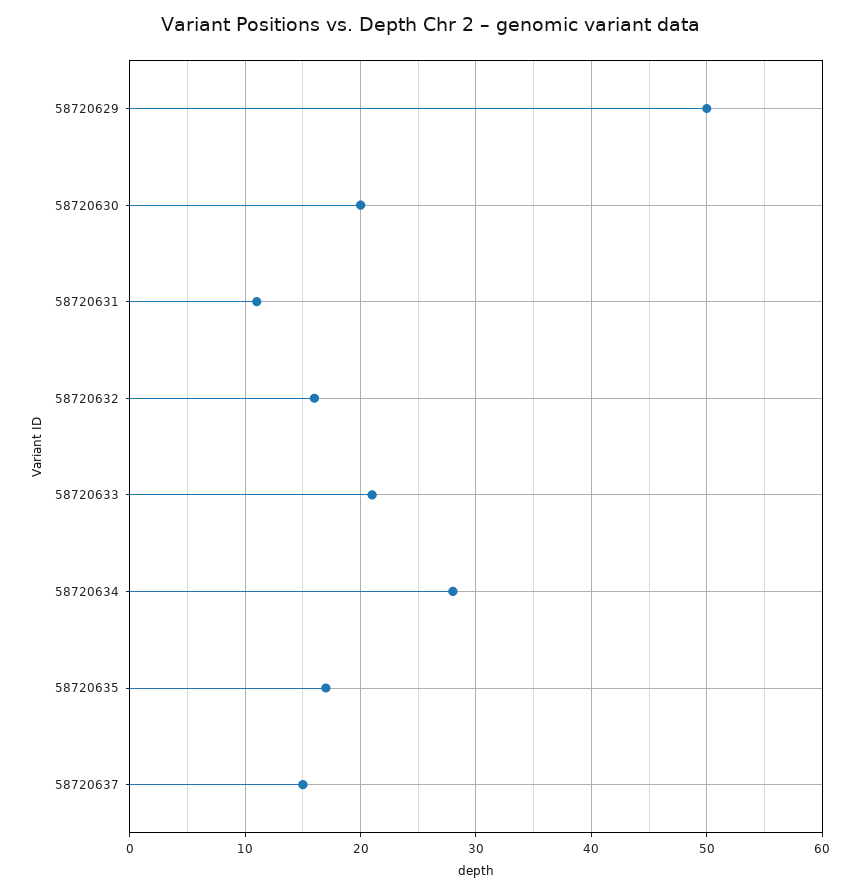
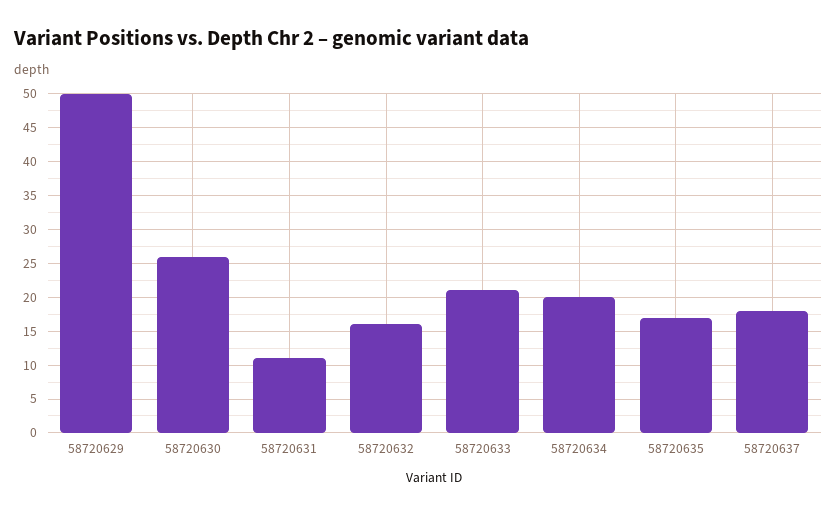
  {
    "58720629": 50,
-   "58720630": 20,
+   "58720630": 26,
    "58720631": 11,
    "58720632": 16,
    "58720633": 21,
-   "58720634": 28,
+   "58720634": 20,
    "58720635": 17,
-   "58720637": 15
+   "58720637": 18
  }

